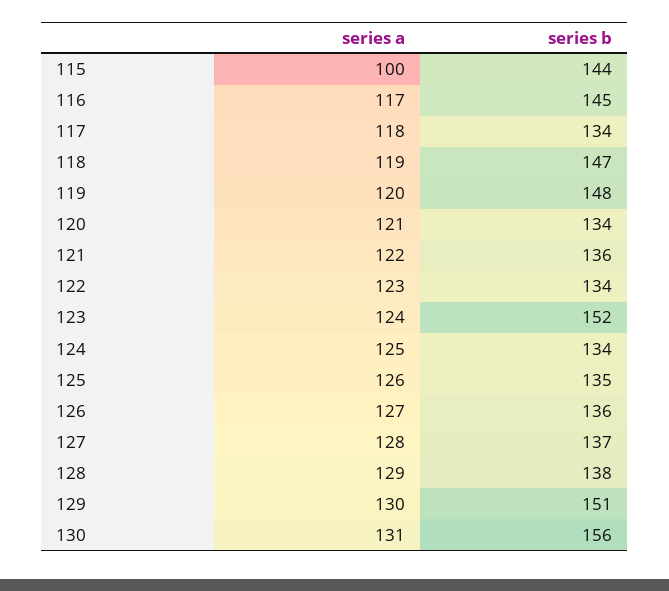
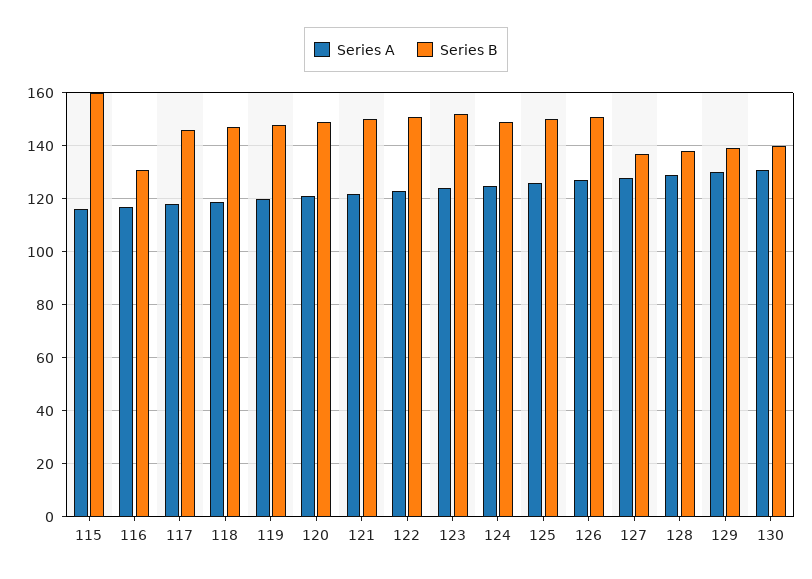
  {
    "series a": {
-     "115": 100,
+     "115": 115,
      "116": 117,
      "117": 118,
      "118": 119,
      "119": 120,
      "120": 121,
      "121": 122,
      "122": 123,
      "123": 124,
      "124": 125,
      "125": 126,
      "126": 127,
      "127": 128,
      "128": 129,
      "129": 130,
      "130": 131
    },
    "series b": {
-     "115": 144,
+     "115": 160,
-     "116": 145,
+     "116": 130,
-     "117": 134,
+     "117": 145,
      "118": 147,
      "119": 148,
-     "120": 134,
+     "120": 150,
-     "121": 136,
+     "121": 150,
-     "122": 134,
+     "122": 150,
      "123": 152,
-     "124": 134,
+     "124": 150,
-     "125": 135,
+     "125": 150,
-     "126": 136,
+     "126": 150,
      "127": 137,
      "128": 138,
-     "129": 151,
+     "129": 140,
-     "130": 156
+     "130": 140
    }
  }

